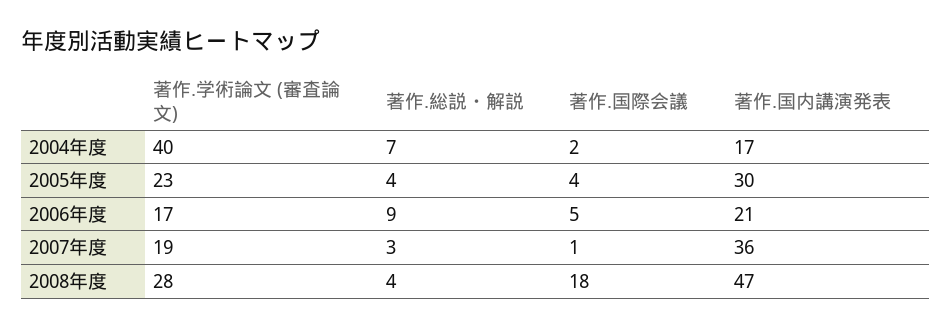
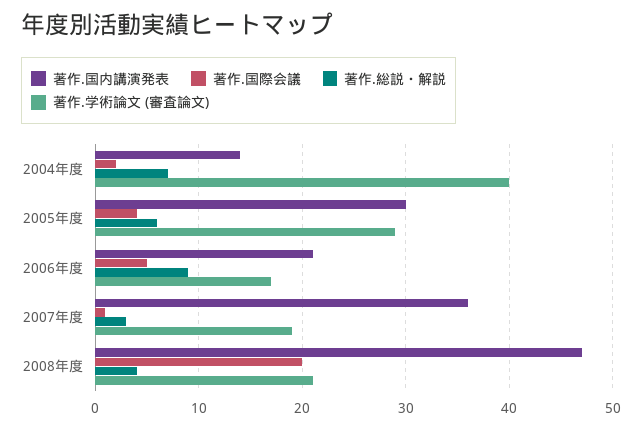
  {
    "著作.学術論文 (審査論文)": {
      "2004年度": 40,
-     "2005年度": 23,
+     "2005年度": 29,
      "2006年度": 17,
      "2007年度": 19,
-     "2008年度": 28
+     "2008年度": 21
    },
    "著作.総説・解説": {
      "2004年度": 7,
-     "2005年度": 4,
+     "2005年度": 6,
      "2006年度": 9,
      "2007年度": 3,
      "2008年度": 4
    },
    "著作.国際会議": {
      "2004年度": 2,
      "2005年度": 4,
      "2006年度": 5,
      "2007年度": 1,
-     "2008年度": 18
+     "2008年度": 20
    },
    "著作.国内講演発表": {
-     "2004年度": 17,
+     "2004年度": 14,
      "2005年度": 30,
      "2006年度": 21,
      "2007年度": 36,
      "2008年度": 47
    }
  }

